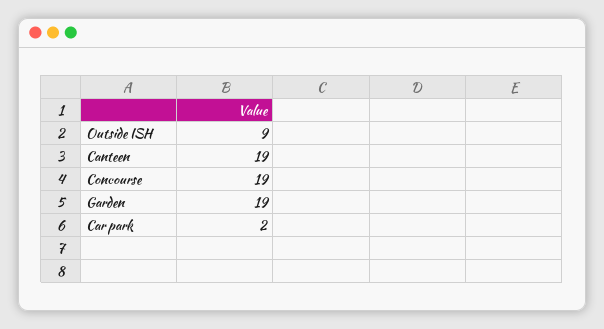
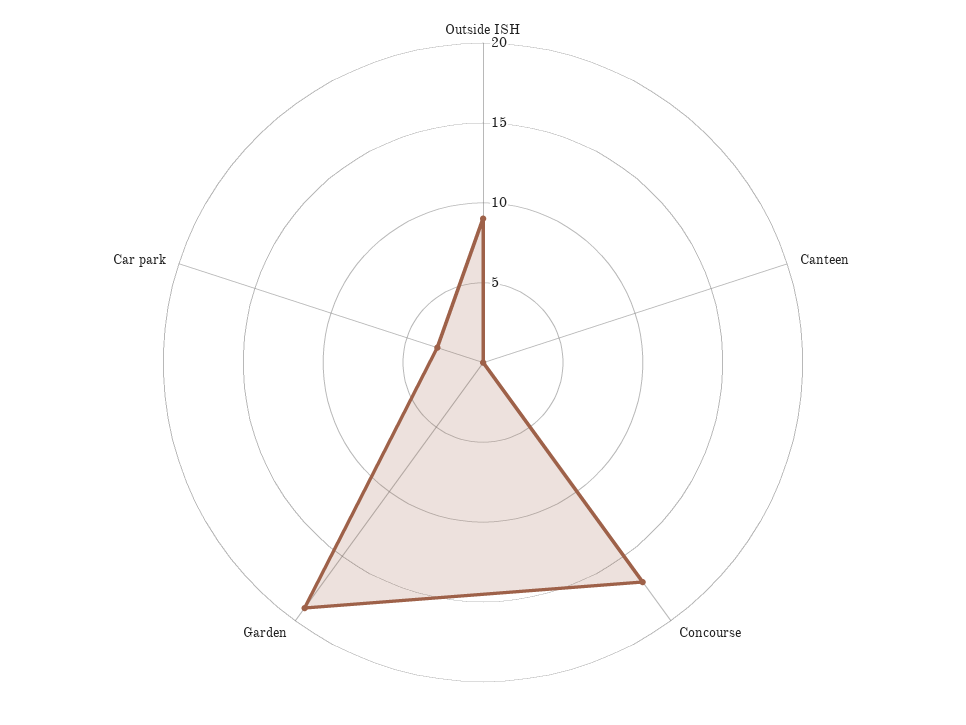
  {
    "Outside ISH": 9,
-   "Canteen": 19,
+   "Canteen": 0,
-   "Concourse": 19,
+   "Concourse": 17,
    "Garden": 19,
-   "Car park": 2
+   "Car park": 3
  }

